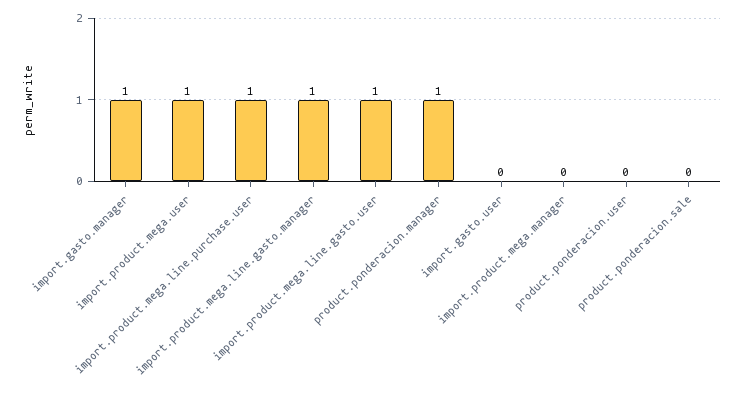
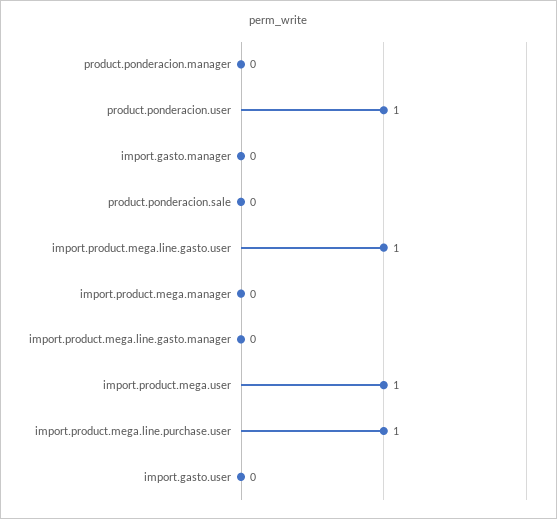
  {
-   "import.gasto.manager": 1,
+   "import.gasto.manager": 0,
    "import.product.mega.user": 1,
    "import.product.mega.line.purchase.user": 1,
-   "import.product.mega.line.gasto.manager": 1,
+   "import.product.mega.line.gasto.manager": 0,
    "import.product.mega.line.gasto.user": 1,
-   "product.ponderacion.manager": 1,
+   "product.ponderacion.manager": 0,
    "import.gasto.user": 0,
    "import.product.mega.manager": 0,
-   "product.ponderacion.user": 0,
+   "product.ponderacion.user": 1,
    "product.ponderacion.sale": 0
  }

